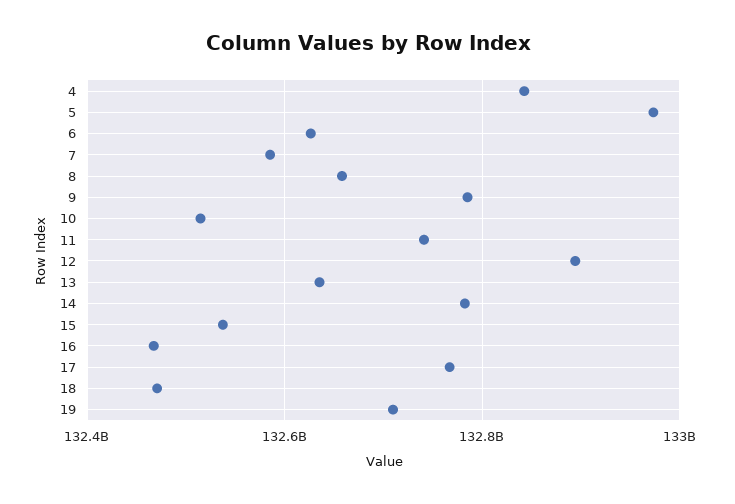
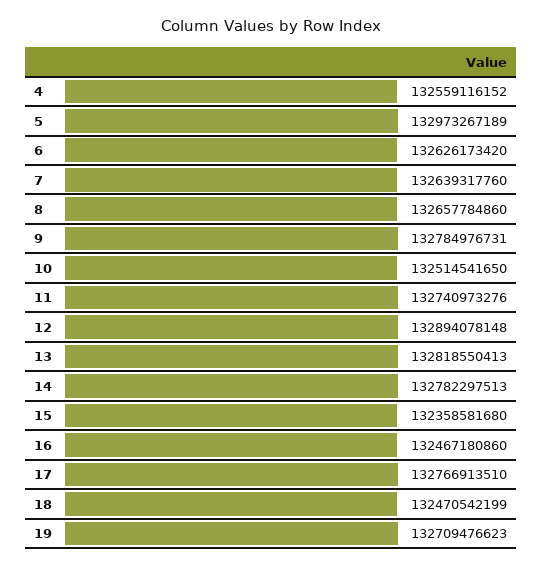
  {
-   "4": 132840000000,
+   "4": 132559116152,
    "5": 132973267189,
    "6": 132626173420,
-   "7": 132580000000,
+   "7": 132639317760,
    "8": 132657784860,
    "9": 132784976731,
    "10": 132514541650,
    "11": 132740973276,
    "12": 132894078148,
-   "13": 132640000000,
+   "13": 132818550413,
    "14": 132782297513,
-   "15": 132540000000,
+   "15": 132358581680,
    "16": 132467180860,
    "17": 132766913510,
    "18": 132470542199,
    "19": 132709476623
  }

